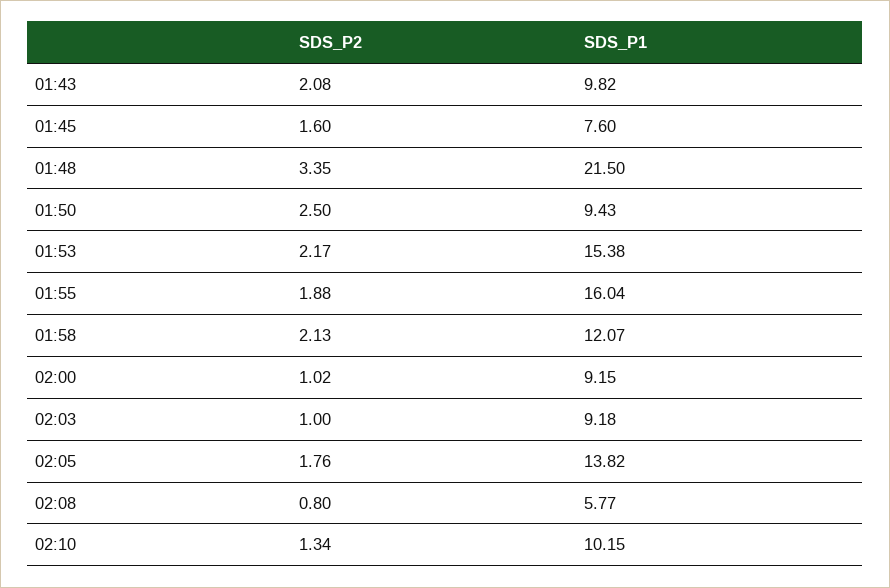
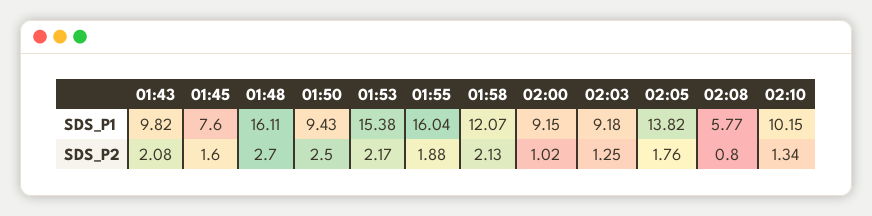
  {
    "SDS_P2": {
      "01:43": 2.08,
      "01:45": 1.6,
-     "01:48": 3.35,
+     "01:48": 2.7,
      "01:50": 2.5,
      "01:53": 2.17,
      "01:55": 1.88,
      "01:58": 2.13,
      "02:00": 1.02,
-     "02:03": 1,
+     "02:03": 1.25,
      "02:05": 1.76,
      "02:08": 0.8,
      "02:10": 1.34
    },
    "SDS_P1": {
      "01:43": 9.82,
      "01:45": 7.6,
-     "01:48": 21.5,
+     "01:48": 16.11,
      "01:50": 9.43,
      "01:53": 15.38,
      "01:55": 16.04,
      "01:58": 12.07,
      "02:00": 9.15,
      "02:03": 9.18,
      "02:05": 13.82,
      "02:08": 5.77,
      "02:10": 10.15
    }
  }

